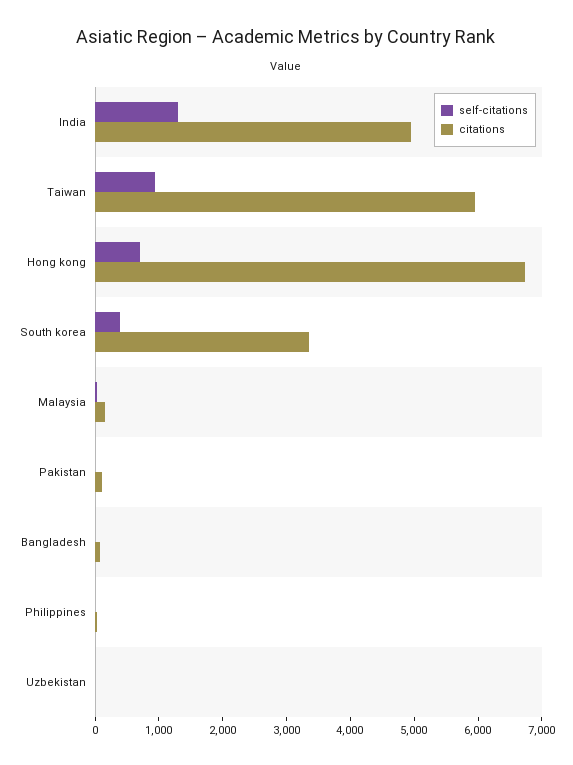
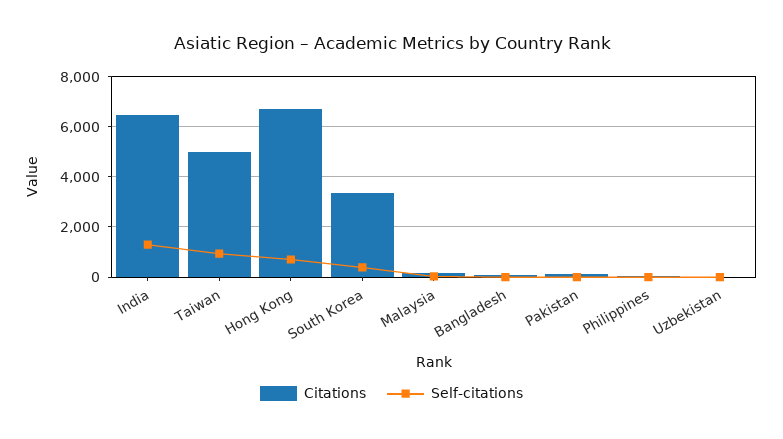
  {
    "self-citations": {
      "India": 1200,
      "Taiwan": 1000,
      "Hong kong": 800,
      "South korea": 400,
      "Malaysia": 0,
      "Pakistan": 0,
      "Bangladesh": 0,
      "Philippines": 0,
      "Uzbekistan": 0
    },
    "citations": {
-     "India": 5000,
+     "India": 6500,
-     "Taiwan": 6000,
+     "Taiwan": 5000,
      "Hong kong": 6800,
      "South korea": 3400,
      "Malaysia": 200,
      "Pakistan": 200,
      "Bangladesh": 0,
      "Philippines": 0,
      "Uzbekistan": 0
    }
  }

